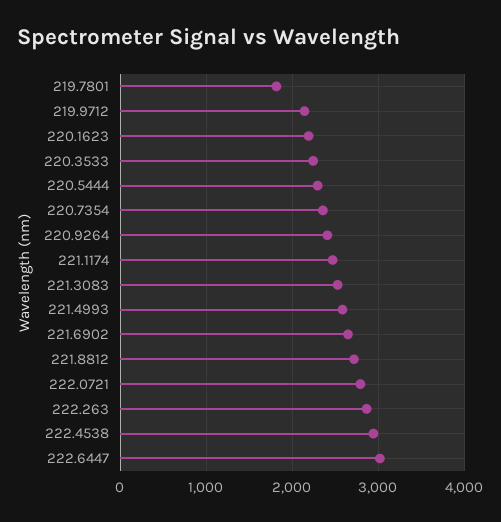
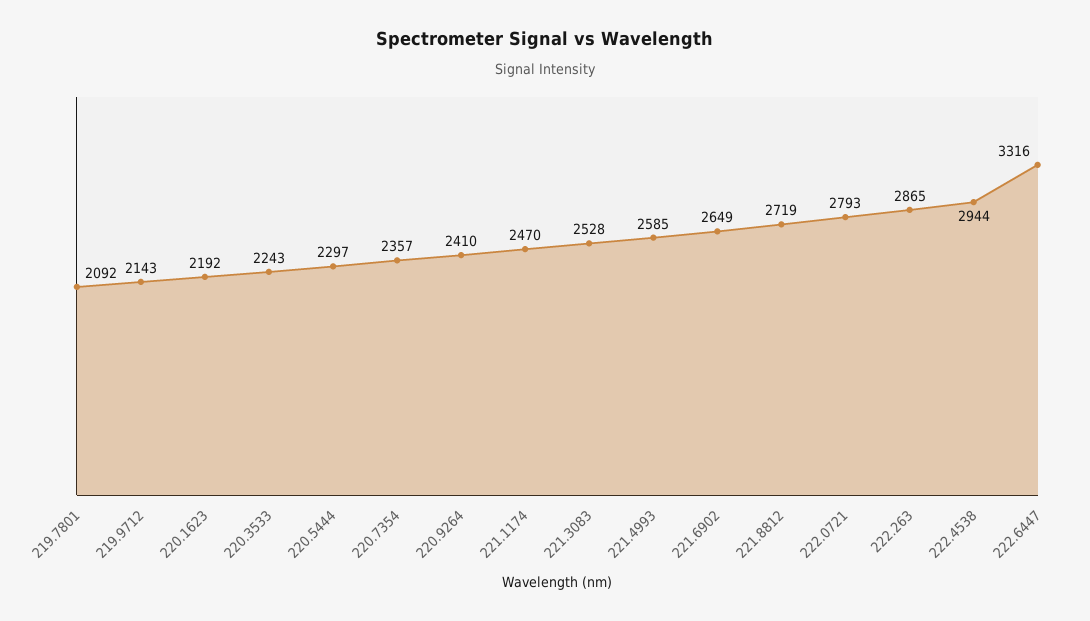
  {
-   "219.7801": 1800,
+   "219.7801": 2092,
    "219.9712": 2143,
    "220.1623": 2192,
    "220.3533": 2243,
    "220.5444": 2297,
    "220.7354": 2357,
    "220.9264": 2410,
    "221.1174": 2470,
    "221.3083": 2528,
    "221.4993": 2585,
    "221.6902": 2649,
    "221.8812": 2719,
    "222.0721": 2793,
    "222.263": 2865,
    "222.4538": 2944,
-   "222.6447": 3000
+   "222.6447": 3316
  }

